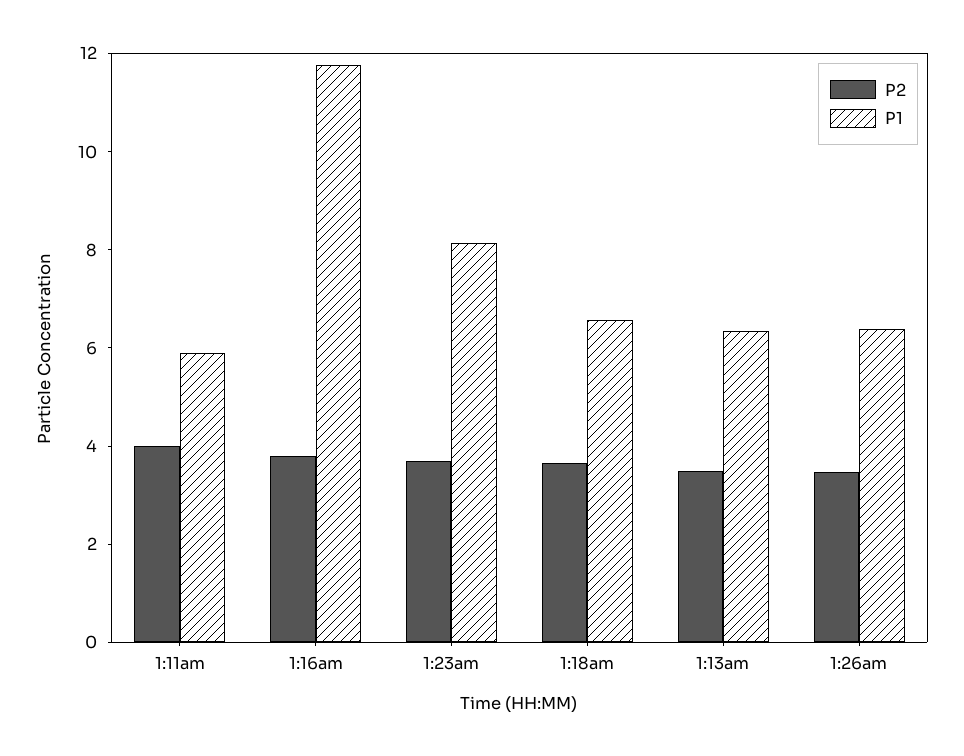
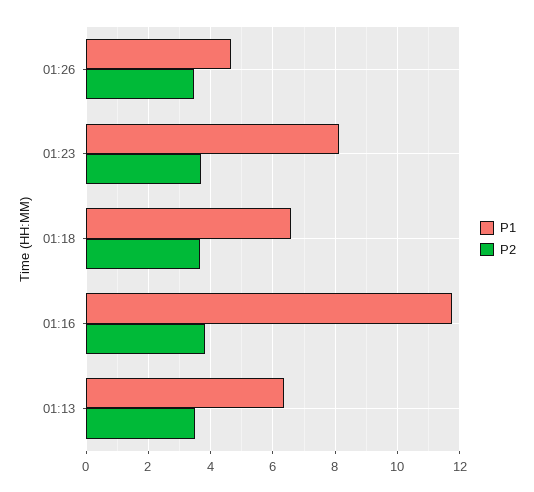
  {
    "P2": {
-     "1:11am": 4,
      "1:16am": 3.8,
      "1:23am": 3.8,
      "1:18am": 3.6,
      "1:13am": 3.6,
      "1:26am": 3.4
    },
    "P1": {
-     "1:11am": 6,
      "1:16am": 11.8,
      "1:23am": 8.2,
      "1:18am": 6.6,
      "1:13am": 6.4,
-     "1:26am": 6.5
+     "1:26am": 4.6
    }
  }

